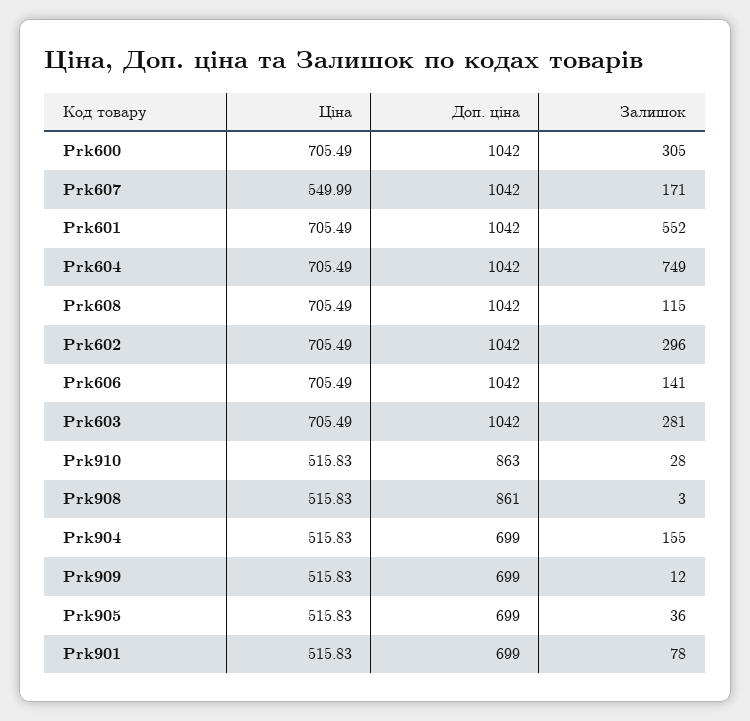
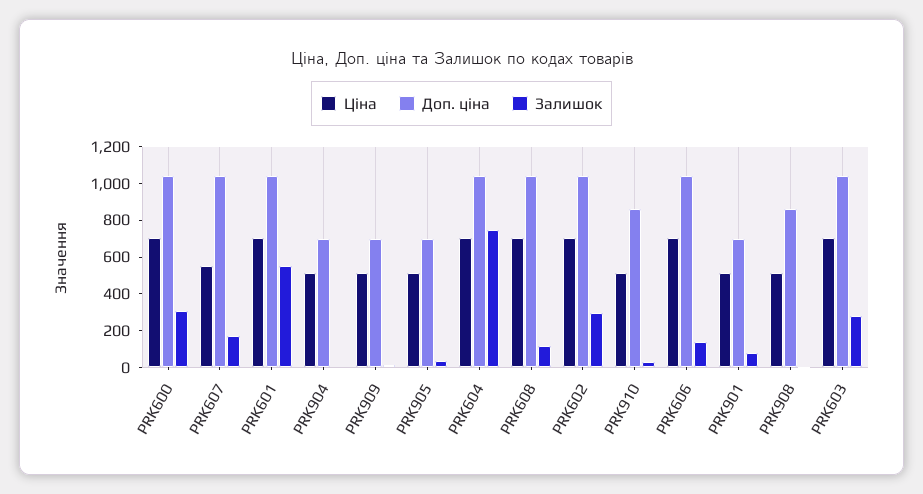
  {
    "Ціна": {
      "Prk600": 705.49,
      "Prk607": 549.99,
      "Prk601": 705.49,
      "Prk604": 705.49,
      "Prk608": 705.49,
      "Prk602": 705.49,
      "Prk606": 705.49,
      "Prk603": 705.49,
      "Prk910": 515.83,
      "Prk908": 515.83,
      "Prk904": 515.83,
      "Prk909": 515.83,
      "Prk905": 515.83,
      "Prk901": 515.83
    },
    "Доп. ціна": {
      "Prk600": 1042,
      "Prk607": 1042,
      "Prk601": 1042,
      "Prk604": 1042,
      "Prk608": 1042,
      "Prk602": 1042,
      "Prk606": 1042,
      "Prk603": 1042,
      "Prk910": 863,
      "Prk908": 861,
      "Prk904": 699,
      "Prk909": 699,
      "Prk905": 699,
      "Prk901": 699
    },
    "Залишок": {
      "Prk600": 305,
      "Prk607": 171,
      "Prk601": 552,
      "Prk604": 749,
      "Prk608": 115,
      "Prk602": 296,
      "Prk606": 141,
      "Prk603": 281,
      "Prk910": 28,
      "Prk908": 3,
-     "Prk904": 155,
+     "Prk904": 0,
      "Prk909": 12,
      "Prk905": 36,
      "Prk901": 78
    }
  }

